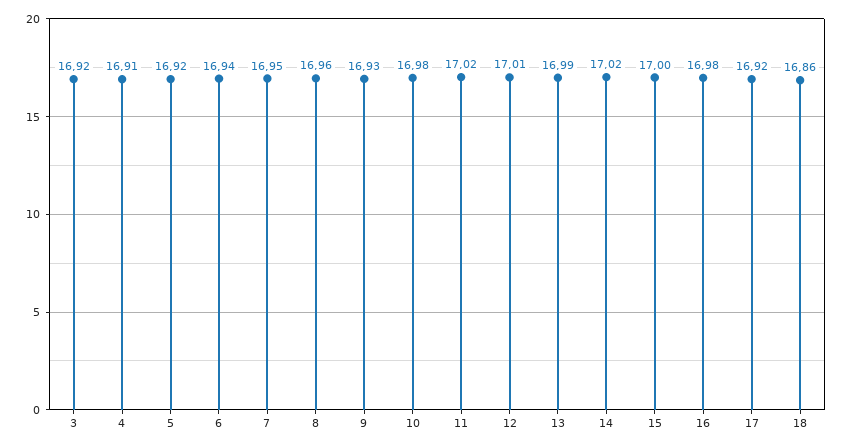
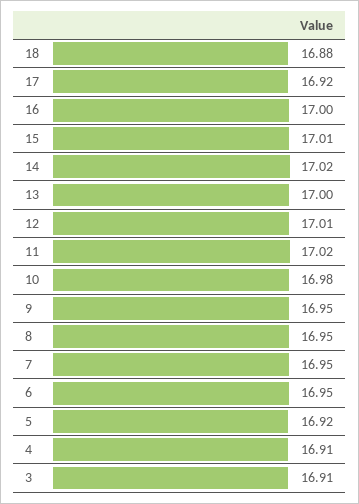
  {
-   "3": 16.92,
+   "3": 16.91,
    "4": 16.91,
    "5": 16.92,
-   "6": 16.94,
+   "6": 16.95,
    "7": 16.95,
-   "8": 16.96,
+   "8": 16.95,
-   "9": 16.93,
+   "9": 16.95,
    "10": 16.98,
    "11": 17.02,
    "12": 17.01,
-   "13": 16.99,
+   "13": 17,
    "14": 17.02,
-   "15": 17,
+   "15": 17.01,
-   "16": 16.98,
+   "16": 17,
    "17": 16.92,
-   "18": 16.86
+   "18": 16.88
  }

